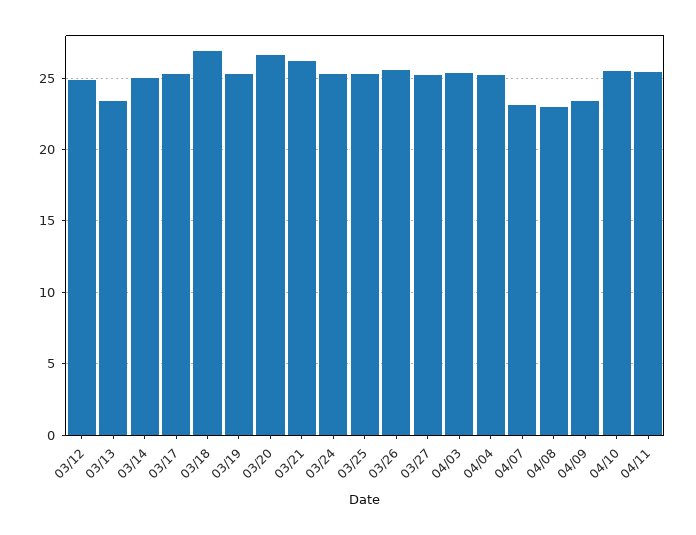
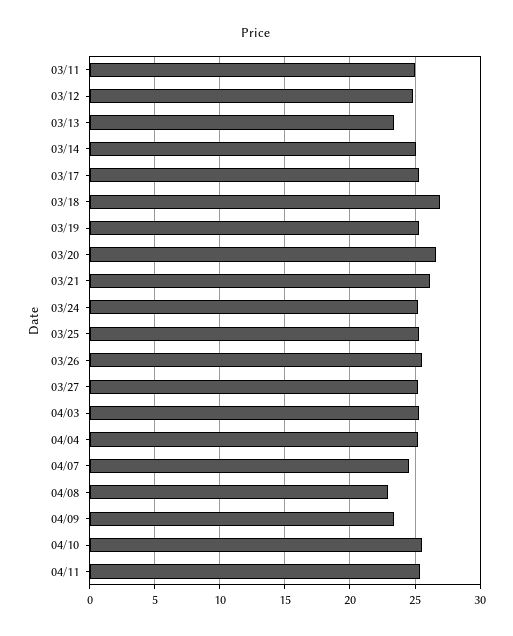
  {
    "03/12": 25,
    "03/13": 23.5,
    "03/14": 25,
    "03/17": 25.5,
    "03/18": 27,
    "03/19": 25.5,
    "03/20": 26.5,
    "03/21": 26,
    "03/24": 25.5,
    "03/25": 25.5,
    "03/26": 25.5,
    "03/27": 25,
    "04/03": 25.5,
    "04/04": 25,
-   "04/07": 23,
+   "04/07": 24.5,
    "04/08": 23,
    "04/09": 23.5,
    "04/10": 25.5,
-   "04/11": 25.5
+   "04/11": 25.5,
+   "03/11": 25
  }

